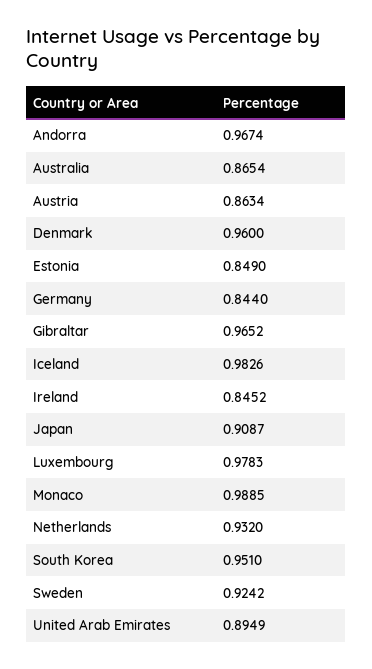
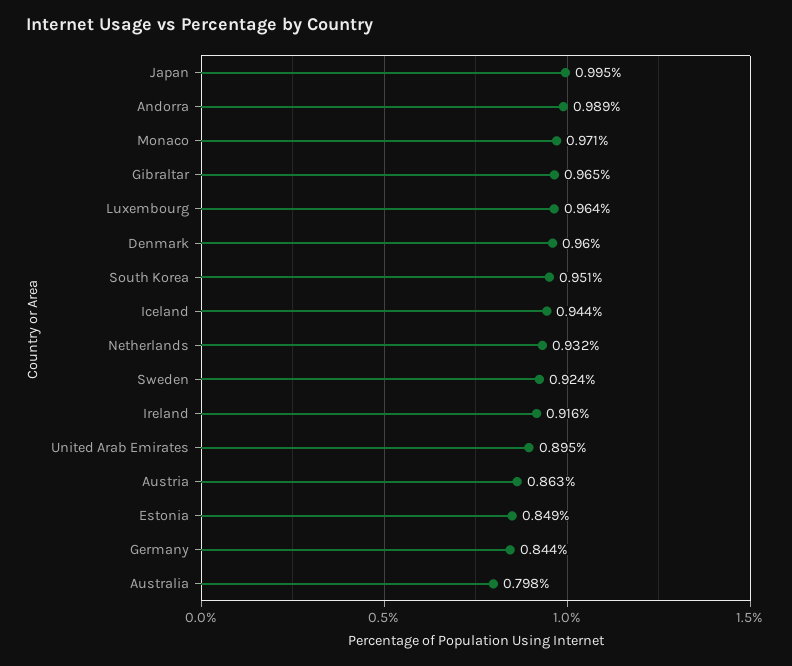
  {
-   "Andorra": 0.9674,
+   "Andorra": 0.989,
-   "Australia": 0.8654,
+   "Australia": 0.798,
    "Austria": 0.8634,
    "Denmark": 0.96,
    "Estonia": 0.849,
    "Germany": 0.844,
    "Gibraltar": 0.9652,
-   "Iceland": 0.9826,
+   "Iceland": 0.944,
-   "Ireland": 0.8452,
+   "Ireland": 0.916,
-   "Japan": 0.9087,
+   "Japan": 0.995,
-   "Luxembourg": 0.9783,
+   "Luxembourg": 0.964,
-   "Monaco": 0.9885,
+   "Monaco": 0.971,
    "Netherlands": 0.932,
    "South Korea": 0.951,
    "Sweden": 0.9242,
    "United Arab Emirates": 0.8949
  }

